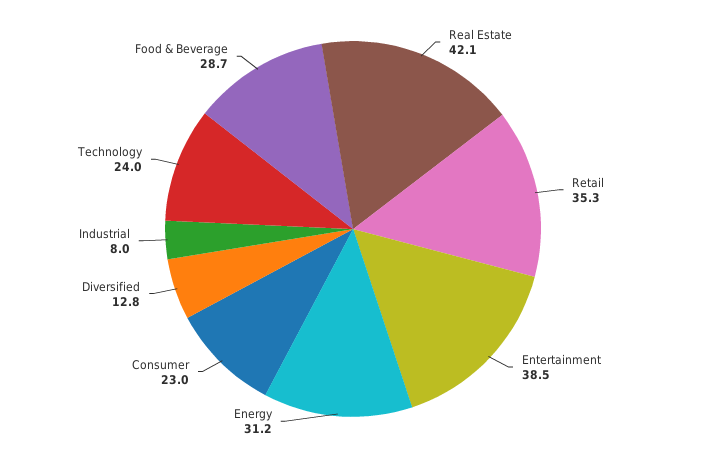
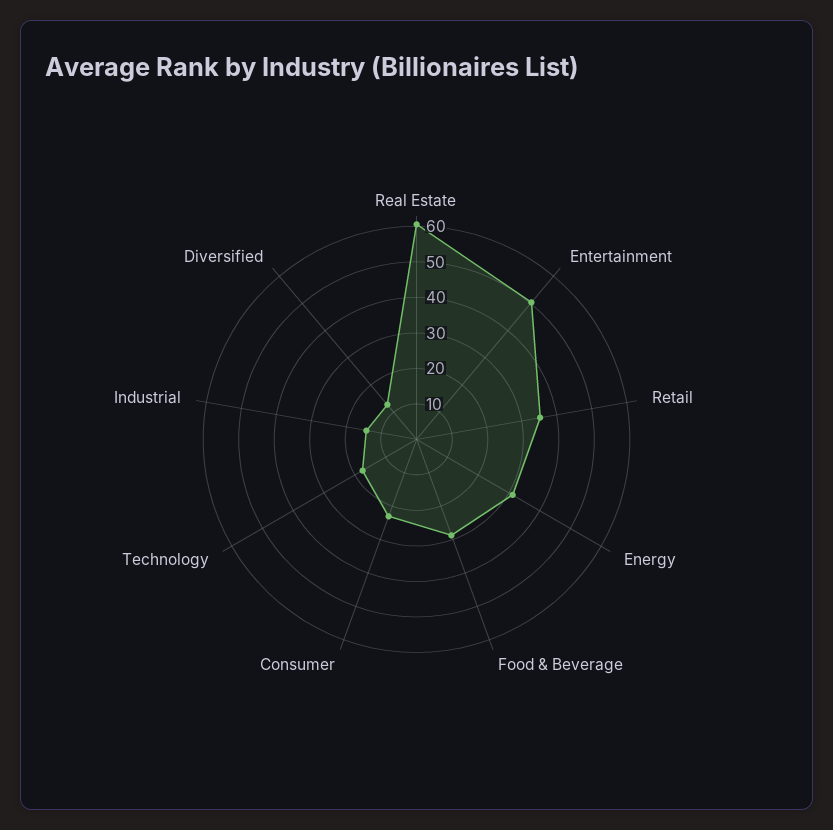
  {
-   "Real Estate": 42.1,
+   "Real Estate": 60,
    "Retail": 35.3,
-   "Entertainment": 38.5,
+   "Entertainment": 50,
    "Energy": 31.2,
    "Consumer": 23,
    "Diversified": 12.8,
-   "Industrial": 8,
+   "Industrial": 15,
-   "Technology": 24,
+   "Technology": 17.5,
    "Food & Beverage": 28.7
  }

